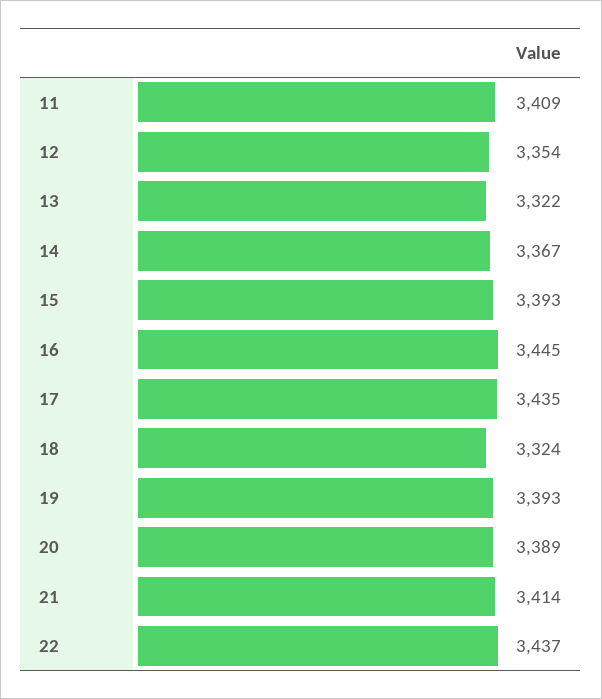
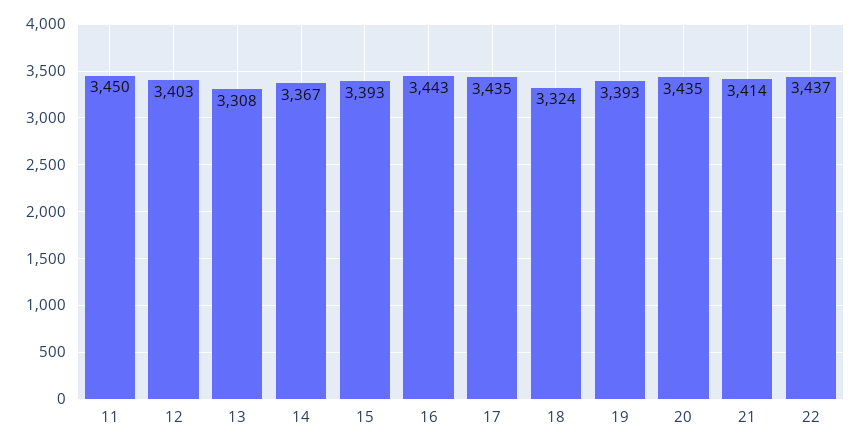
  {
-   "11": 3409,
+   "11": 3450,
-   "12": 3354,
+   "12": 3403,
-   "13": 3322,
+   "13": 3308,
    "14": 3367,
    "15": 3393,
-   "16": 3445,
+   "16": 3443,
    "17": 3435,
    "18": 3324,
    "19": 3393,
-   "20": 3389,
+   "20": 3435,
    "21": 3414,
    "22": 3437
  }

